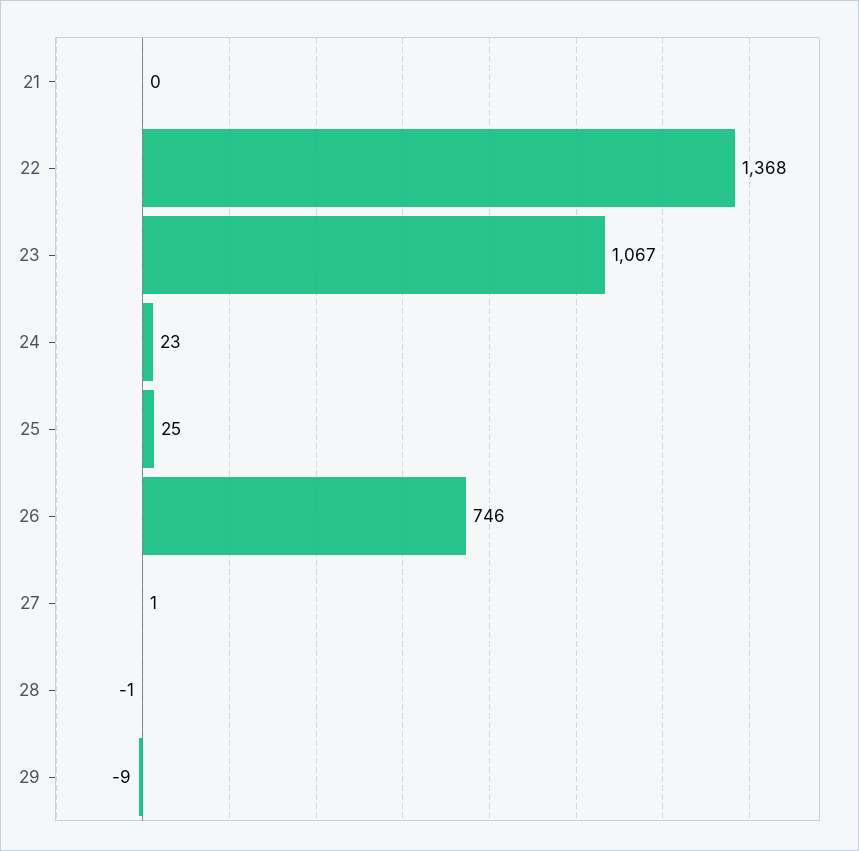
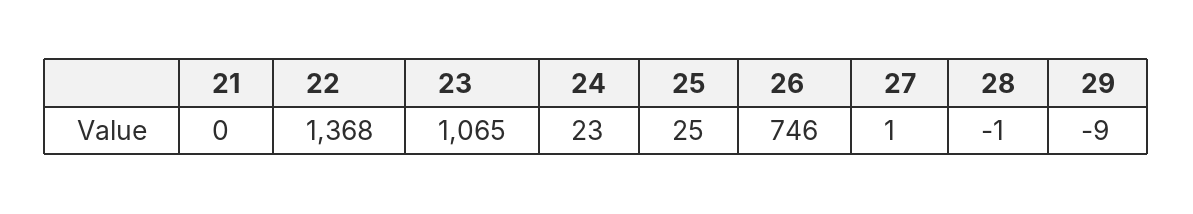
  {
    "21": 0,
    "22": 1368,
-   "23": 1067,
+   "23": 1065,
    "24": 23,
    "25": 25,
    "26": 746,
    "27": 1,
    "28": -1,
    "29": -9
  }

